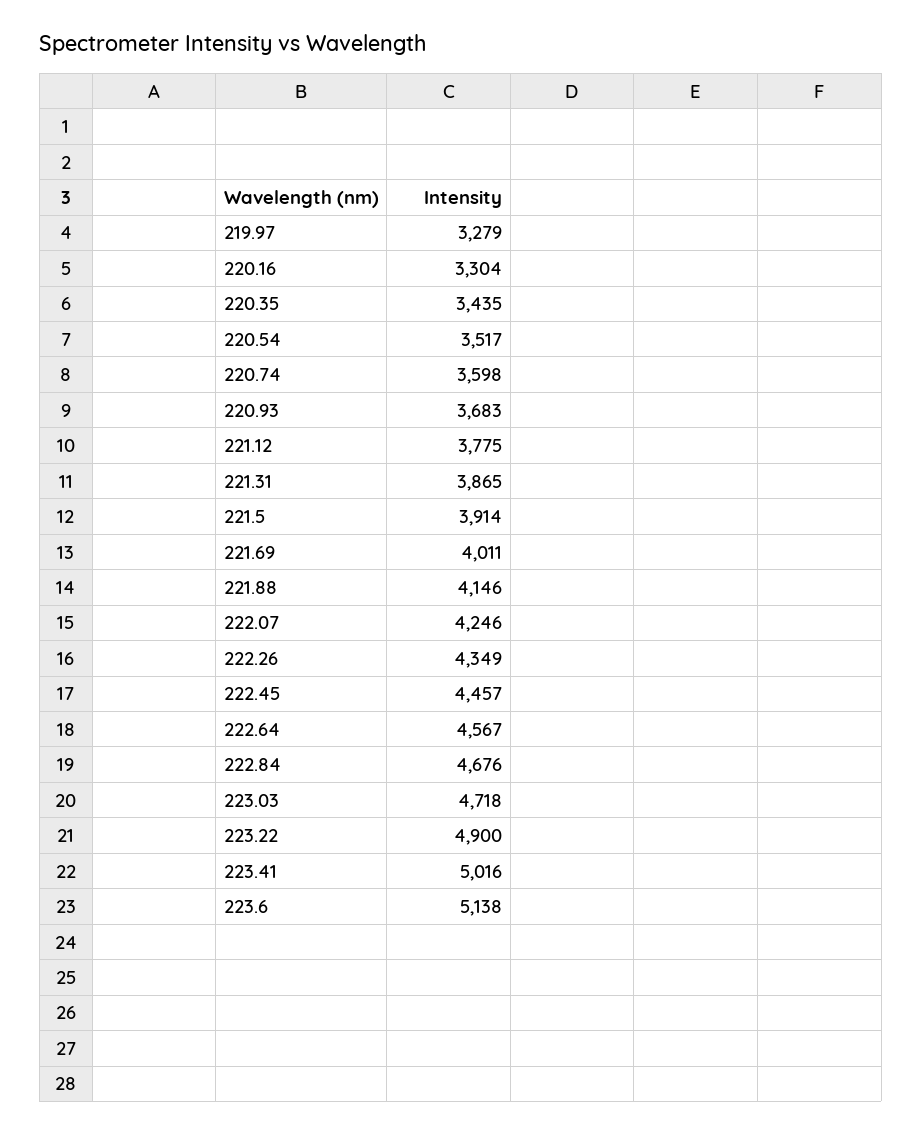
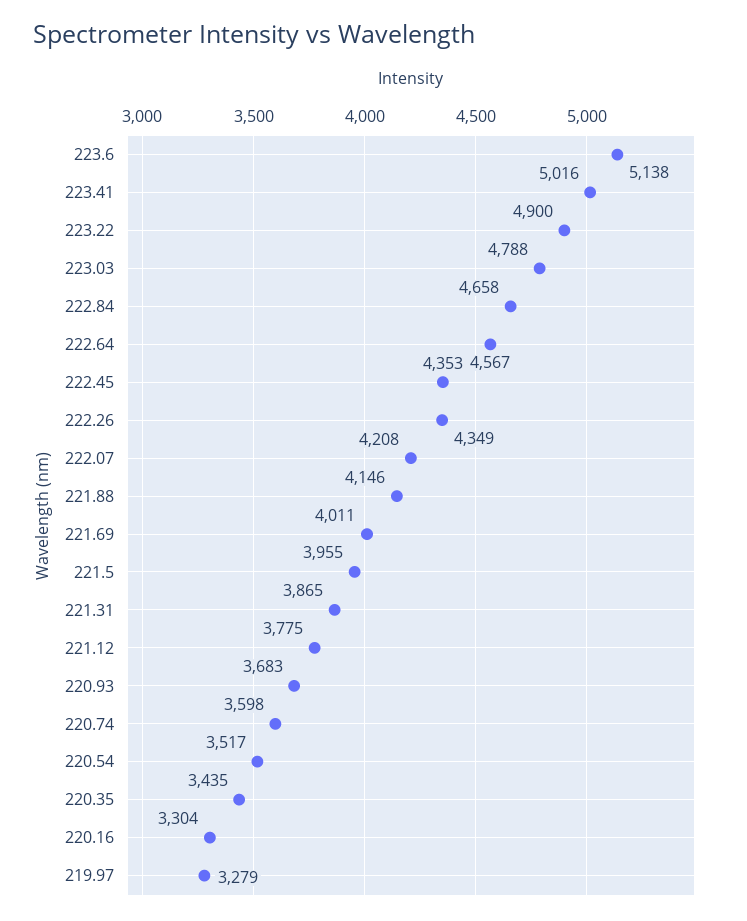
  {
    "219.97": 3279,
    "220.16": 3304,
    "220.35": 3435,
    "220.54": 3517,
    "220.74": 3598,
    "220.93": 3683,
    "221.12": 3775,
    "221.31": 3865,
-   "221.5": 3914,
+   "221.5": 3955,
    "221.69": 4011,
    "221.88": 4146,
-   "222.07": 4246,
+   "222.07": 4208,
    "222.26": 4349,
-   "222.45": 4457,
+   "222.45": 4353,
    "222.64": 4567,
-   "222.84": 4676,
+   "222.84": 4658,
-   "223.03": 4718,
+   "223.03": 4788,
    "223.22": 4900,
    "223.41": 5016,
    "223.6": 5138
  }

